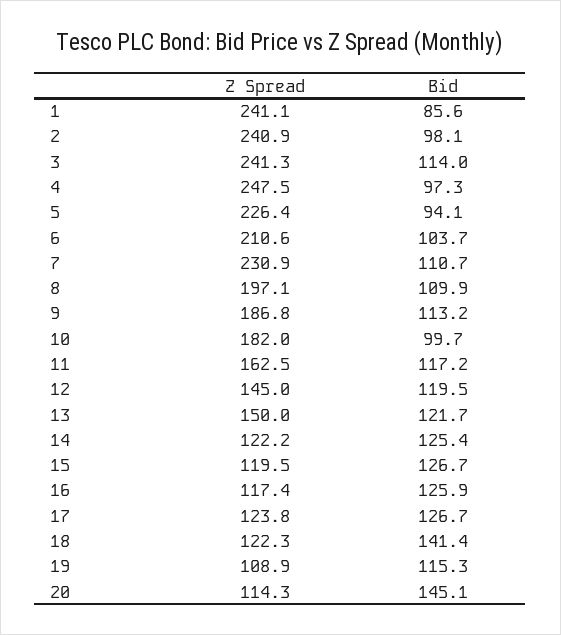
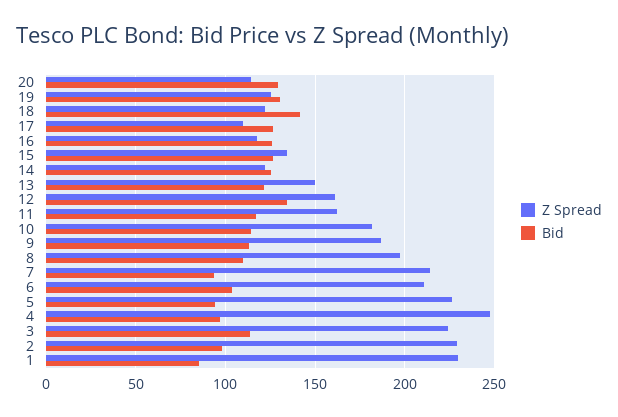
  {
    "Z Spread": {
-     "1": 241.1,
+     "1": 230,
-     "2": 240.9,
+     "2": 230,
-     "3": 241.3,
+     "3": 225,
      "4": 247.5,
      "5": 226.4,
      "6": 210.6,
-     "7": 230.9,
+     "7": 215,
      "8": 197.1,
      "9": 186.8,
      "10": 182,
      "11": 162.5,
-     "12": 145,
+     "12": 160,
      "13": 150,
      "14": 122.2,
-     "15": 119.5,
+     "15": 135,
      "16": 117.4,
-     "17": 123.8,
+     "17": 110,
      "18": 122.3,
-     "19": 108.9,
+     "19": 125,
      "20": 114.3
    },
    "Bid": {
      "1": 85.6,
      "2": 98.1,
      "3": 114,
      "4": 97.3,
      "5": 94.1,
      "6": 103.7,
-     "7": 110.7,
+     "7": 95,
      "8": 109.9,
      "9": 113.2,
-     "10": 99.7,
+     "10": 115,
      "11": 117.2,
-     "12": 119.5,
+     "12": 135,
      "13": 121.7,
      "14": 125.4,
      "15": 126.7,
      "16": 125.9,
      "17": 126.7,
      "18": 141.4,
-     "19": 115.3,
+     "19": 130,
-     "20": 145.1
+     "20": 130
    }
  }

